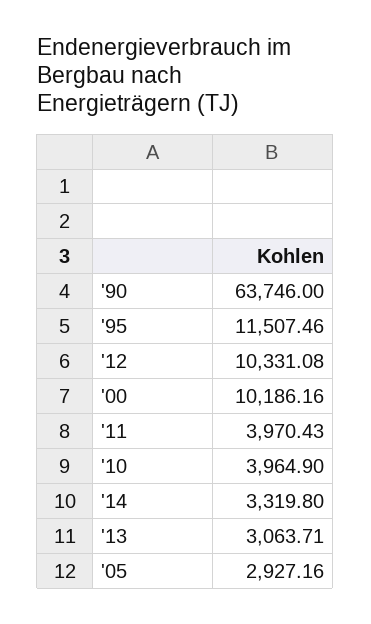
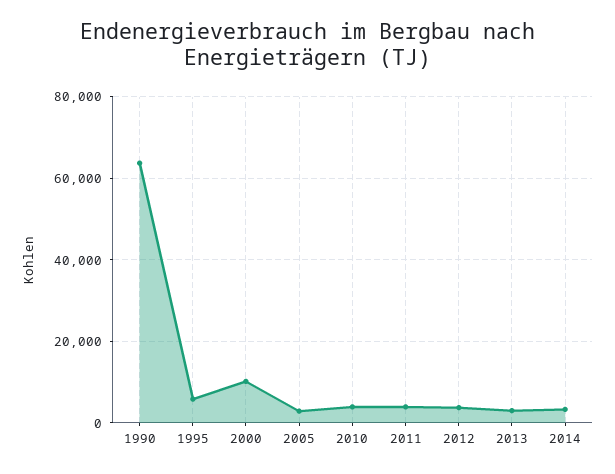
  {
    "'90": 63746,
-   "'95": 11507.46,
+   "'95": 6000,
-   "'12": 10331.08,
+   "'12": 4000,
    "'00": 10186.16,
    "'11": 3970.43,
    "'10": 3964.9,
    "'14": 3319.8,
    "'13": 3063.71,
    "'05": 2927.16
  }

